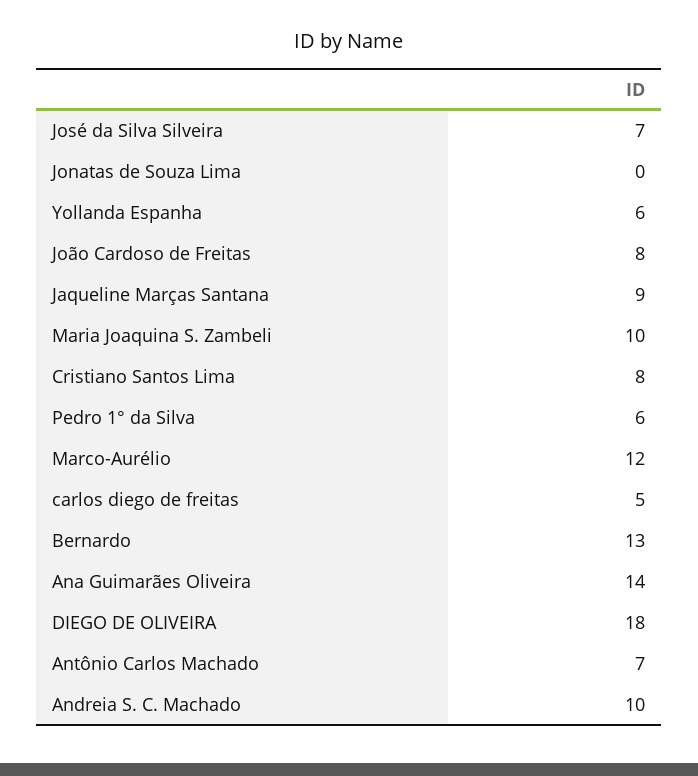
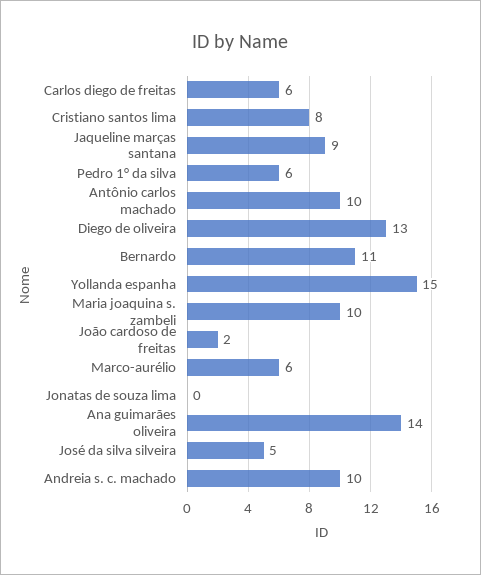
  {
-   "José da Silva Silveira": 7,
+   "José da Silva Silveira": 5,
    "Jonatas de Souza Lima": 0,
-   "Yollanda Espanha": 6,
+   "Yollanda Espanha": 15,
-   "João Cardoso de Freitas": 8,
+   "João Cardoso de Freitas": 2,
    "Jaqueline Marças Santana": 9,
    "Maria Joaquina S. Zambeli": 10,
    "Cristiano Santos Lima": 8,
    "Pedro 1° da Silva": 6,
-   "Marco-Aurélio": 12,
+   "Marco-Aurélio": 6,
-   "carlos diego de freitas": 5,
+   "carlos diego de freitas": 6,
-   "Bernardo": 13,
+   "Bernardo": 11,
    "Ana Guimarães Oliveira": 14,
-   "DIEGO DE OLIVEIRA": 18,
+   "DIEGO DE OLIVEIRA": 13,
-   "Antônio Carlos Machado": 7,
+   "Antônio Carlos Machado": 10,
    "Andreia S. C. Machado": 10
  }

